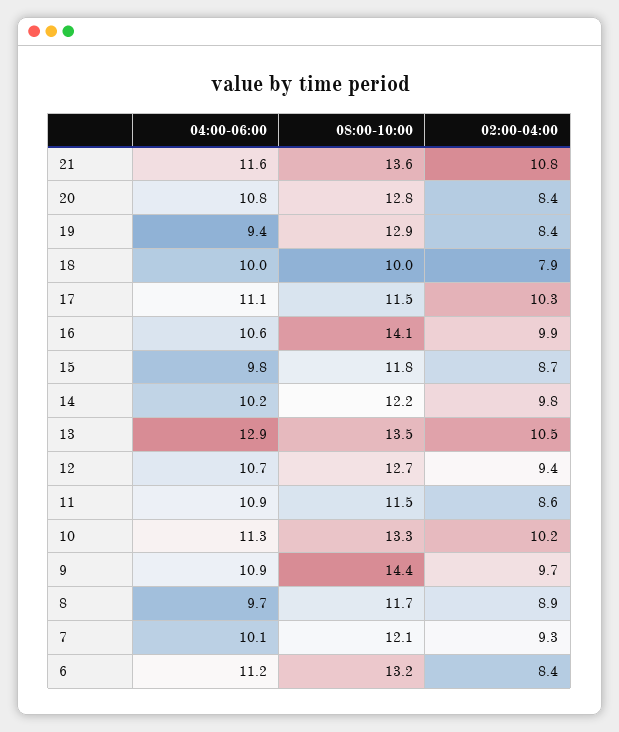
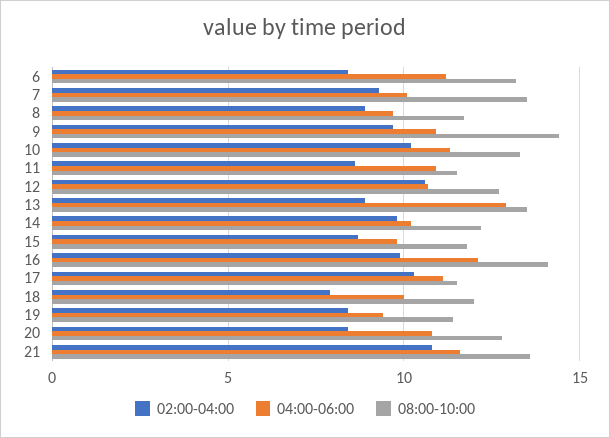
  {
    "04:00-06:00": {
      "21": 11.6,
      "20": 10.8,
      "19": 9.4,
      "18": 10,
      "17": 11.1,
-     "16": 10.6,
+     "16": 12,
      "15": 9.8,
      "14": 10.2,
      "13": 12.9,
      "12": 10.7,
      "11": 10.9,
      "10": 11.3,
      "9": 10.9,
      "8": 9.7,
      "7": 10.1,
      "6": 11.2
    },
    "08:00-10:00": {
      "21": 13.6,
      "20": 12.8,
-     "19": 12.9,
+     "19": 11.5,
-     "18": 10,
+     "18": 12,
      "17": 11.5,
      "16": 14.1,
      "15": 11.8,
      "14": 12.2,
      "13": 13.5,
      "12": 12.7,
      "11": 11.5,
      "10": 13.3,
      "9": 14.4,
      "8": 11.7,
-     "7": 12.1,
+     "7": 13.5,
      "6": 13.2
    },
    "02:00-04:00": {
      "21": 10.8,
      "20": 8.4,
      "19": 8.4,
      "18": 7.9,
      "17": 10.3,
      "16": 9.9,
      "15": 8.7,
      "14": 9.8,
-     "13": 10.5,
+     "13": 9,
-     "12": 9.4,
+     "12": 10.5,
      "11": 8.6,
      "10": 10.2,
      "9": 9.7,
      "8": 8.9,
      "7": 9.3,
      "6": 8.4
    }
  }

